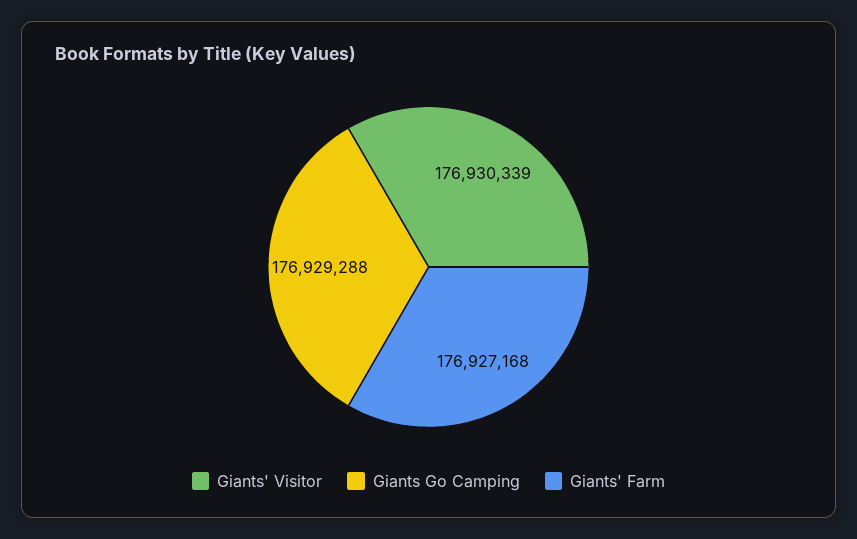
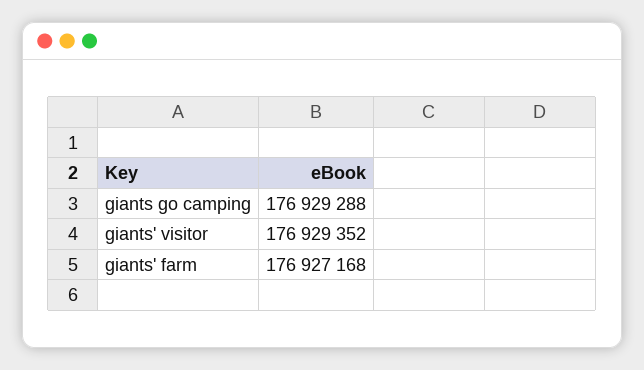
  {
-   "Giants' Visitor": 176930339,
+   "Giants' Visitor": 176929352,
    "Giants Go Camping": 176929288,
    "Giants' Farm": 176927168
  }

